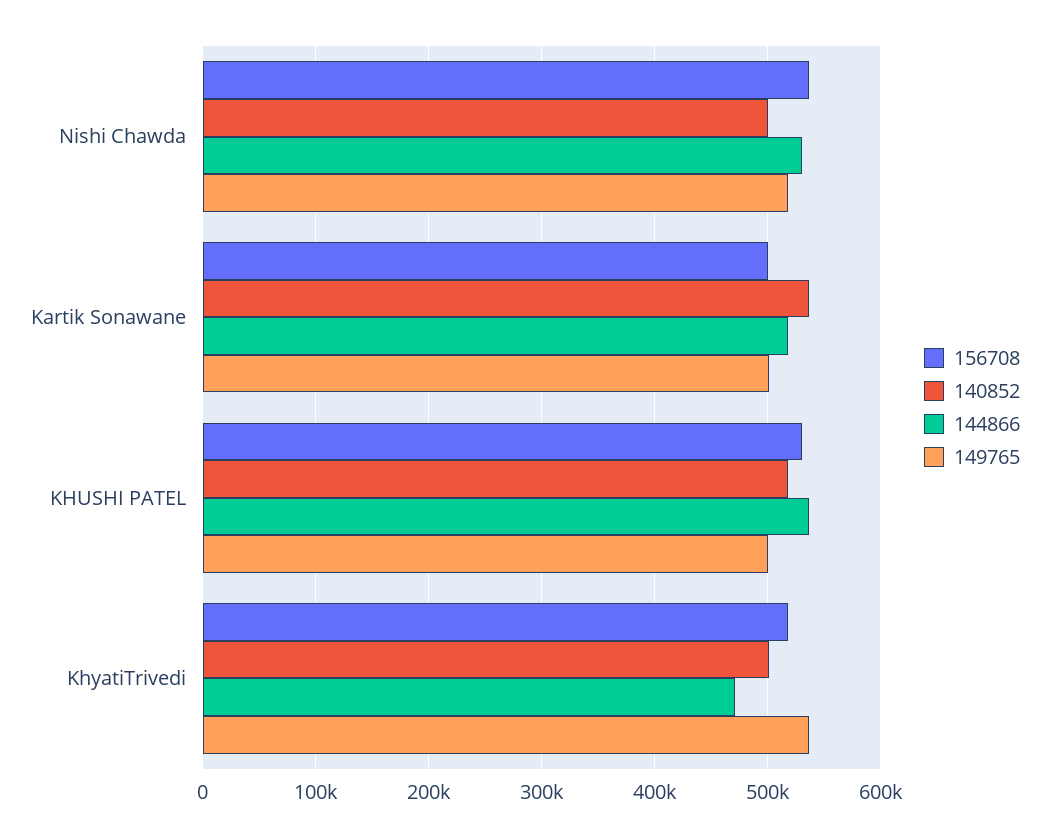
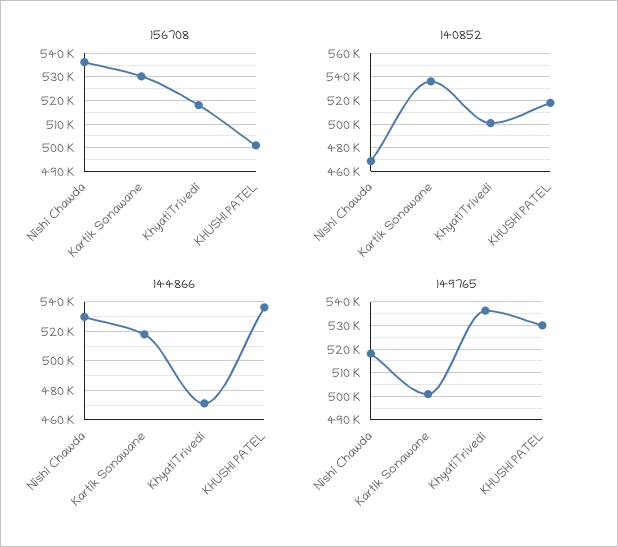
  {
    "156708": {
      "Nishi Chawda": 535000,
-     "Kartik Sonawane": 500000,
+     "Kartik Sonawane": 530000,
-     "KHUSHI PATEL": 530000,
+     "KHUSHI PATEL": 500000,
      "KhyatiTrivedi": 520000
    },
    "140852": {
-     "Nishi Chawda": 500000,
+     "Nishi Chawda": 470000,
      "Kartik Sonawane": 540000,
      "KHUSHI PATEL": 520000,
      "KhyatiTrivedi": 500000
    },
    "144866": {
      "Nishi Chawda": 530000,
      "Kartik Sonawane": 520000,
      "KHUSHI PATEL": 535000,
      "KhyatiTrivedi": 470000
    },
    "149765": {
      "Nishi Chawda": 520000,
      "Kartik Sonawane": 500000,
-     "KHUSHI PATEL": 500000,
+     "KHUSHI PATEL": 530000,
      "KhyatiTrivedi": 535000
    }
  }

